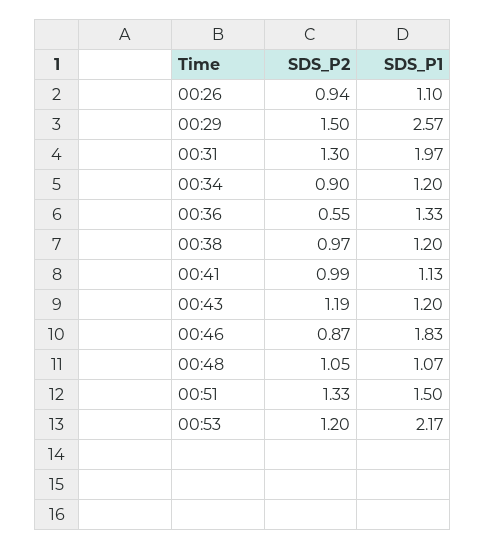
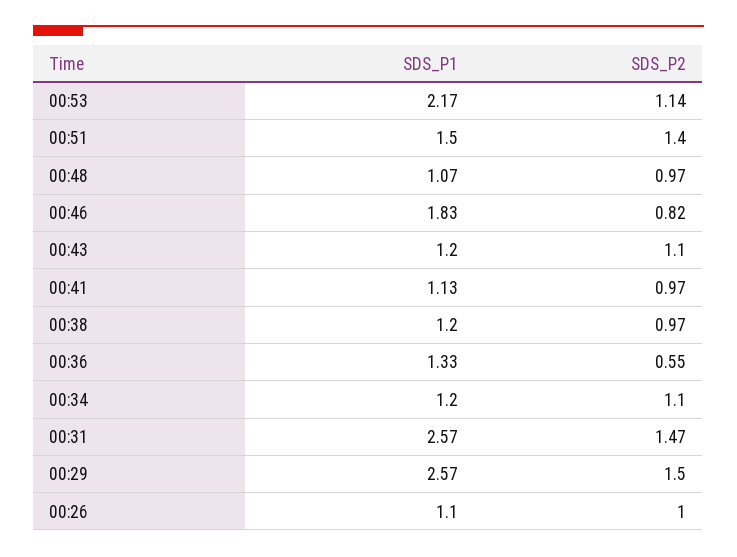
  {
    "SDS_P2": {
-     "00:26": 0.94,
+     "00:26": 1,
      "00:29": 1.5,
-     "00:31": 1.3,
+     "00:31": 1.47,
-     "00:34": 0.9,
+     "00:34": 1.1,
      "00:36": 0.55,
      "00:38": 0.97,
-     "00:41": 0.99,
+     "00:41": 0.97,
-     "00:43": 1.19,
+     "00:43": 1.1,
-     "00:46": 0.87,
+     "00:46": 0.82,
-     "00:48": 1.05,
+     "00:48": 0.97,
-     "00:51": 1.33,
+     "00:51": 1.4,
-     "00:53": 1.2
+     "00:53": 1.14
    },
    "SDS_P1": {
      "00:26": 1.1,
      "00:29": 2.57,
-     "00:31": 1.97,
+     "00:31": 2.57,
      "00:34": 1.2,
      "00:36": 1.33,
      "00:38": 1.2,
      "00:41": 1.13,
      "00:43": 1.2,
      "00:46": 1.83,
      "00:48": 1.07,
      "00:51": 1.5,
      "00:53": 2.17
    }
  }

